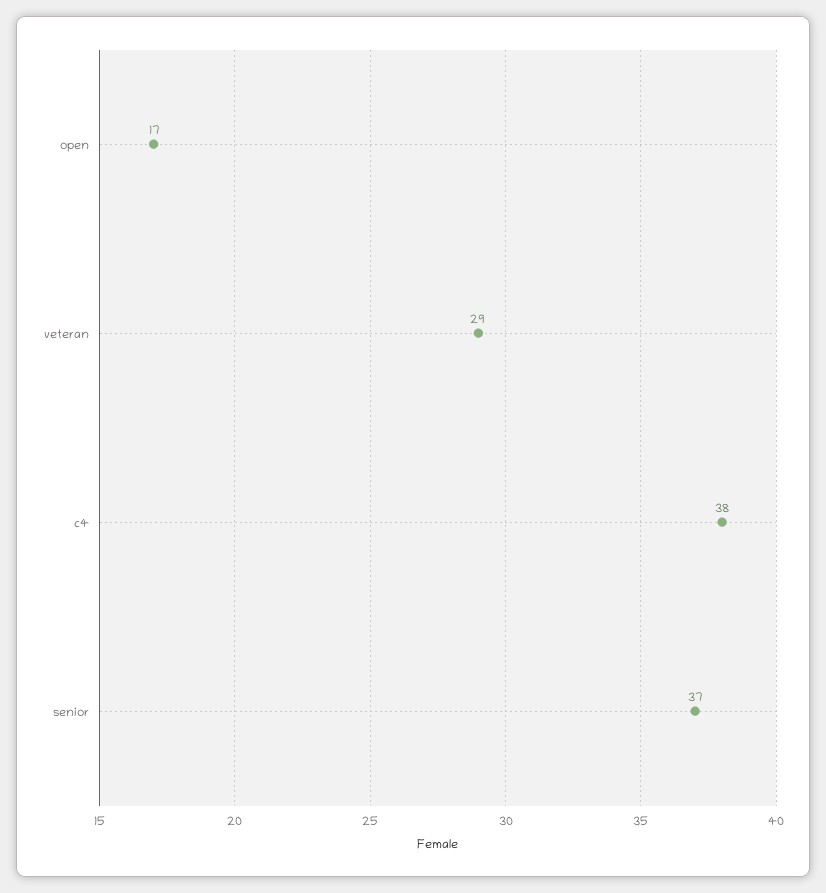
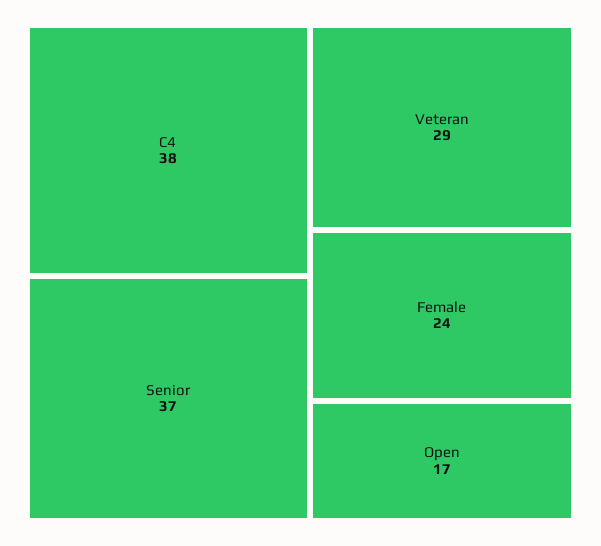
  {
    "open": 17,
    "veteran": 29,
    "c4": 38,
-   "senior": 37
+   "senior": 37,
+   "Female": 24
  }

